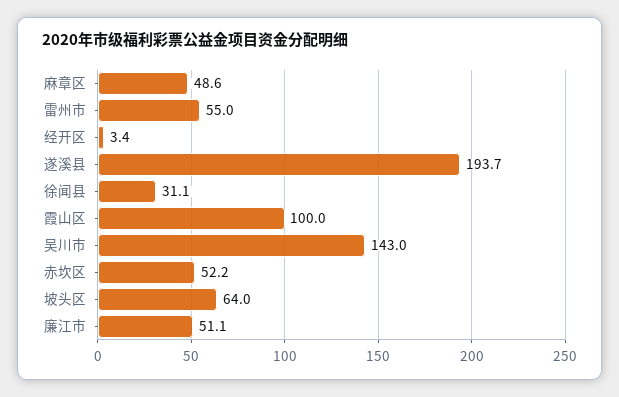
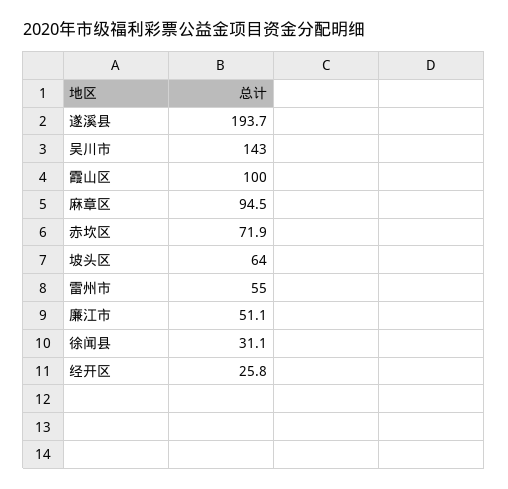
  {
-   "麻章区": 48.6,
+   "麻章区": 94.5,
    "雷州市": 55,
-   "经开区": 3.4,
+   "经开区": 25.8,
    "遂溪县": 193.7,
    "徐闻县": 31.1,
    "霞山区": 100,
    "吴川市": 143,
-   "赤坎区": 52.2,
+   "赤坎区": 71.9,
    "坡头区": 64,
    "廉江市": 51.1
  }

